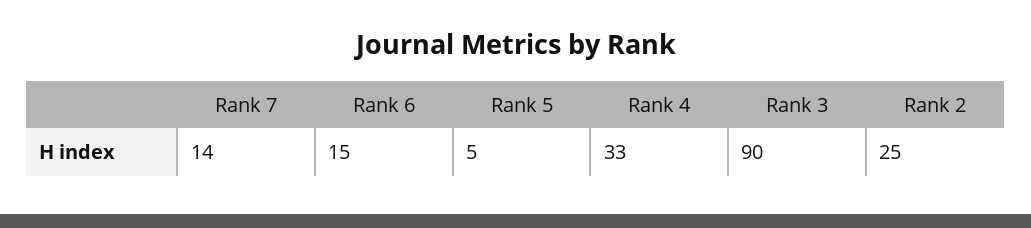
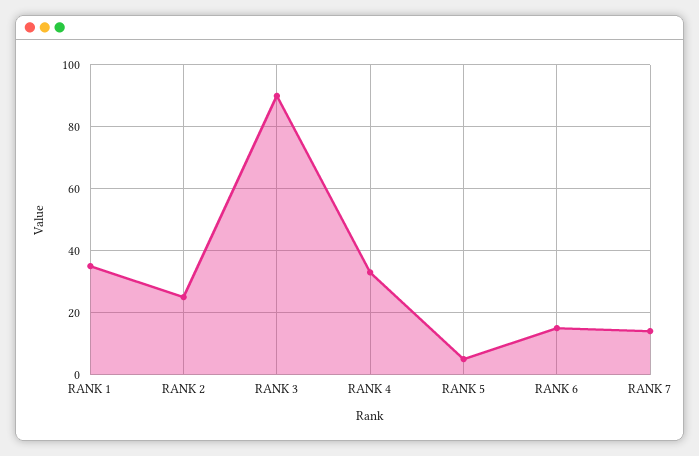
  {
    "Rank 7": 14,
    "Rank 6": 15,
    "Rank 5": 5,
    "Rank 4": 33,
    "Rank 3": 90,
-   "Rank 2": 25
+   "Rank 2": 25,
+   "RANK 1": 35
  }

